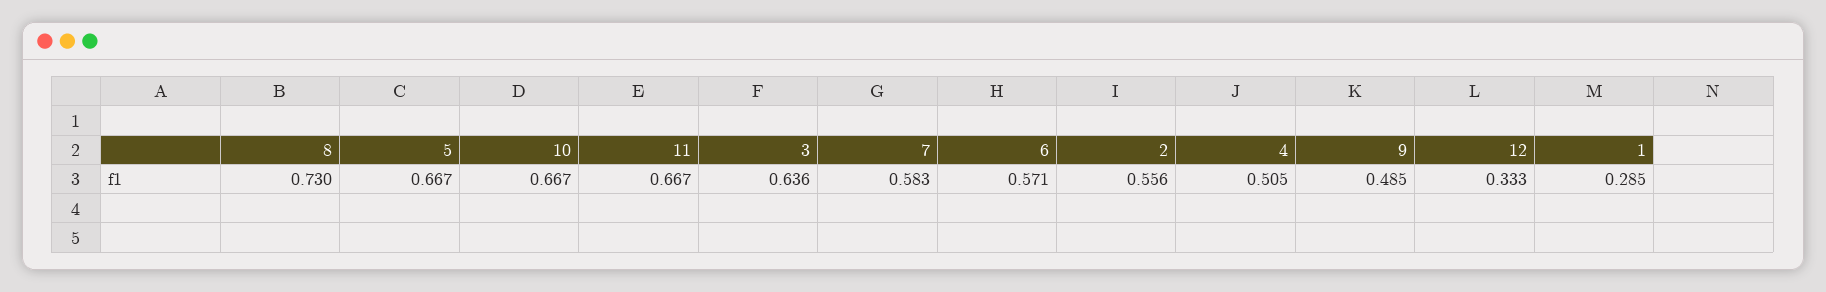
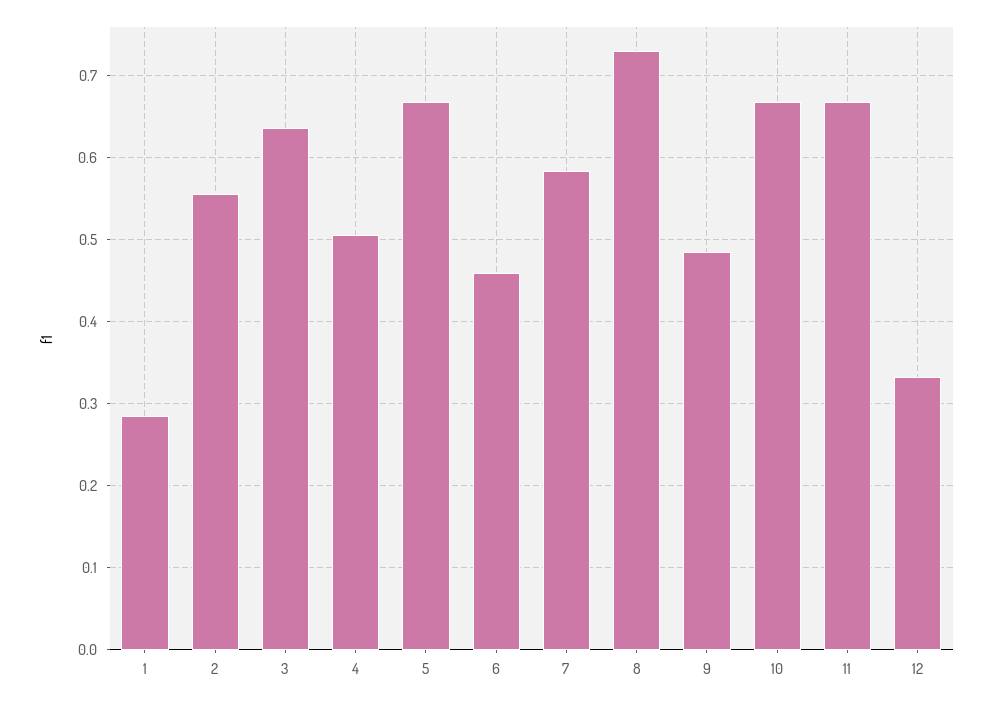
  {
    "8": 0.73,
    "5": 0.667,
    "10": 0.667,
    "11": 0.667,
    "3": 0.636,
    "7": 0.583,
-   "6": 0.571,
+   "6": 0.46,
    "2": 0.556,
    "4": 0.505,
    "9": 0.485,
    "12": 0.333,
    "1": 0.285
  }

